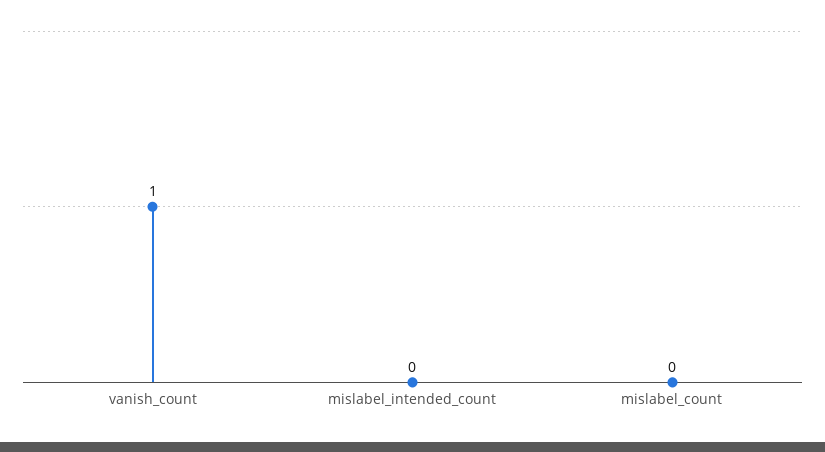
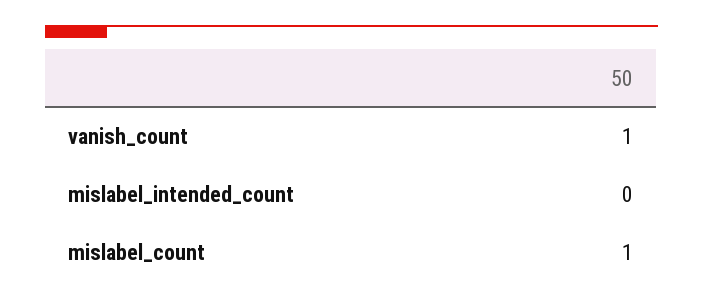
  {
    "vanish_count": 1,
    "mislabel_intended_count": 0,
-   "mislabel_count": 0
+   "mislabel_count": 1
  }

